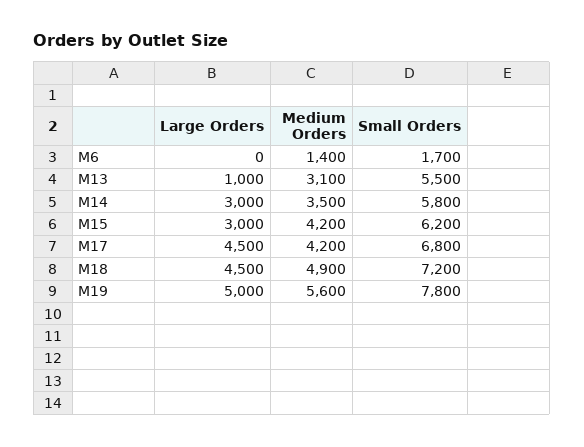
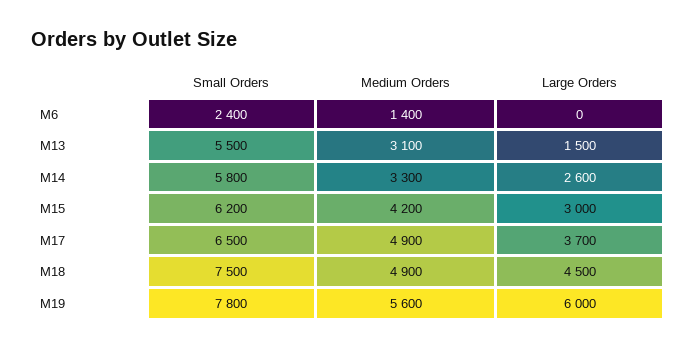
  {
    "Large Orders": {
      "M6": 0,
-     "M13": 1000,
+     "M13": 1500,
-     "M14": 3000,
+     "M14": 2600,
      "M15": 3000,
-     "M17": 4500,
+     "M17": 3700,
      "M18": 4500,
-     "M19": 5000
+     "M19": 6000
    },
    "Medium Orders": {
      "M6": 1400,
      "M13": 3100,
-     "M14": 3500,
+     "M14": 3300,
      "M15": 4200,
-     "M17": 4200,
+     "M17": 4900,
      "M18": 4900,
      "M19": 5600
    },
    "Small Orders": {
-     "M6": 1700,
+     "M6": 2400,
      "M13": 5500,
      "M14": 5800,
      "M15": 6200,
-     "M17": 6800,
+     "M17": 6500,
-     "M18": 7200,
+     "M18": 7500,
      "M19": 7800
    }
  }

